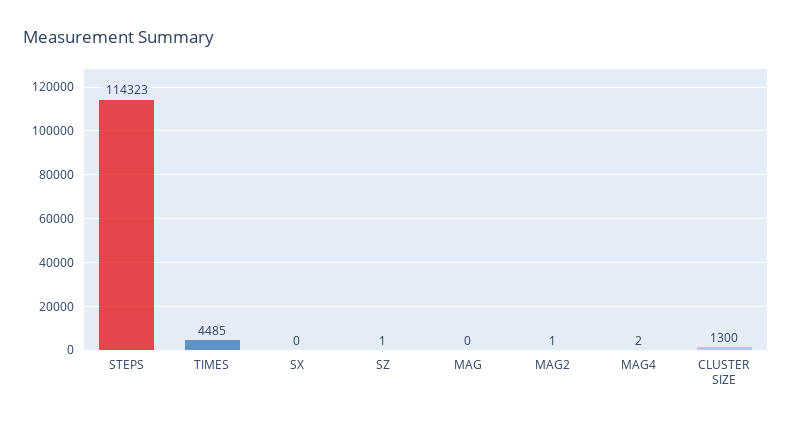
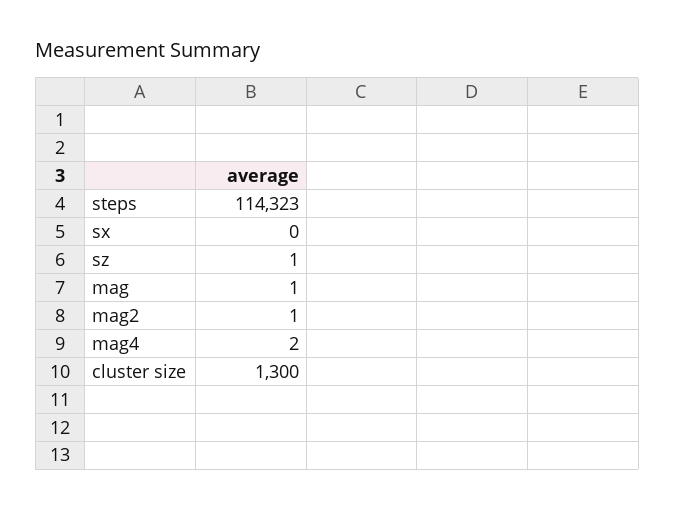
  {
    "STEPS": 114323,
-   "TIMES": 4485,
    "SX": 0,
    "SZ": 1,
-   "MAG": 0,
+   "MAG": 1,
    "MAG2": 1,
    "MAG4": 2,
    "CLUSTER SIZE": 1300
  }

